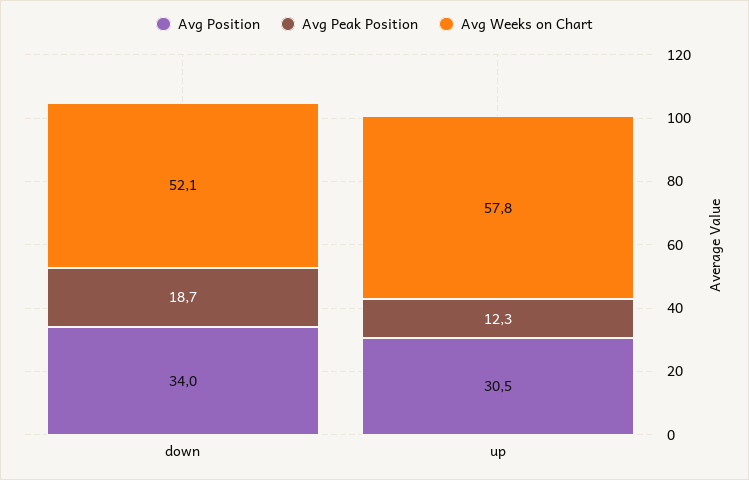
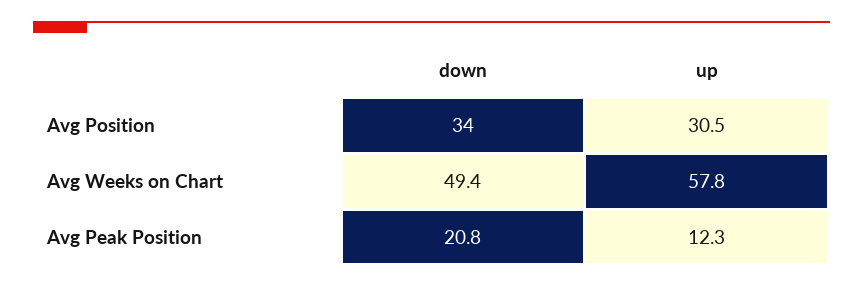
  {
    "Avg Position": {
      "down": 34,
      "up": 30.5
    },
    "Avg Peak Position": {
-     "down": 18.7,
+     "down": 20.8,
      "up": 12.3
    },
    "Avg Weeks on Chart": {
-     "down": 52.1,
+     "down": 49.4,
      "up": 57.8
    }
  }

